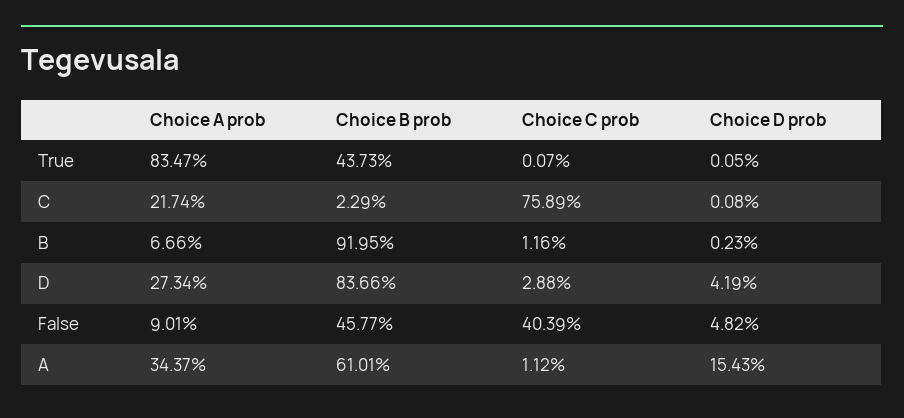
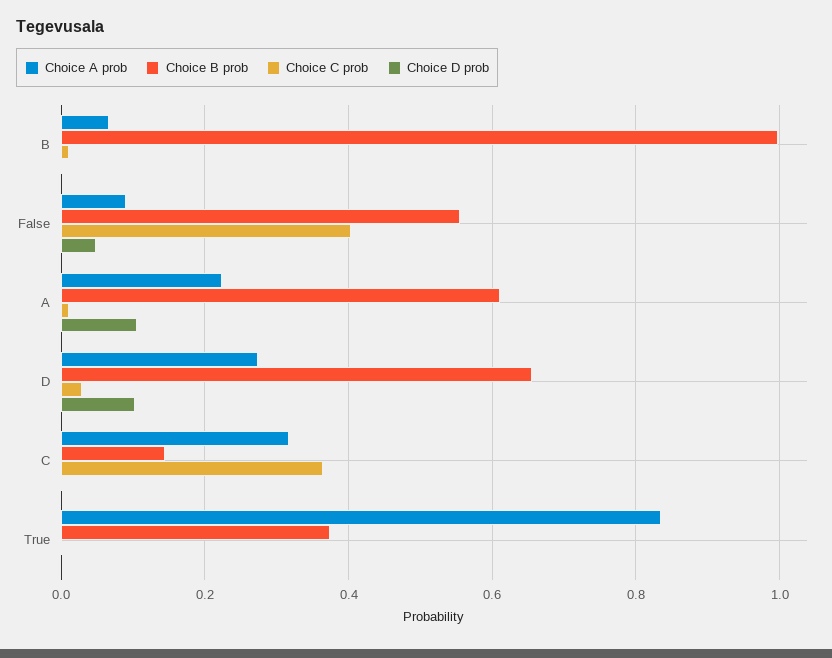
  {
    "Choice A prob": {
      "True": 0.8347,
-     "C": 0.2174,
+     "C": 0.32,
      "B": 0.0666,
      "D": 0.2734,
      "False": 0.0901,
-     "A": 0.3437
+     "A": 0.22
    },
    "Choice B prob": {
-     "True": 0.4373,
+     "True": 0.38,
-     "C": 0.0229,
+     "C": 0.14,
-     "B": 0.9195,
+     "B": 1,
-     "D": 0.8366,
+     "D": 0.66,
-     "False": 0.4577,
+     "False": 0.56,
      "A": 0.6101
    },
    "Choice C prob": {
      "True": 0.0007,
-     "C": 0.7589,
+     "C": 0.36,
      "B": 0.0116,
      "D": 0.0288,
      "False": 0.4039,
      "A": 0.0112
    },
    "Choice D prob": {
      "True": 0.0005,
      "C": 0.0008,
      "B": 0.0023,
-     "D": 0.0419,
+     "D": 0.1,
      "False": 0.0482,
-     "A": 0.1543
+     "A": 0.1
    }
  }

